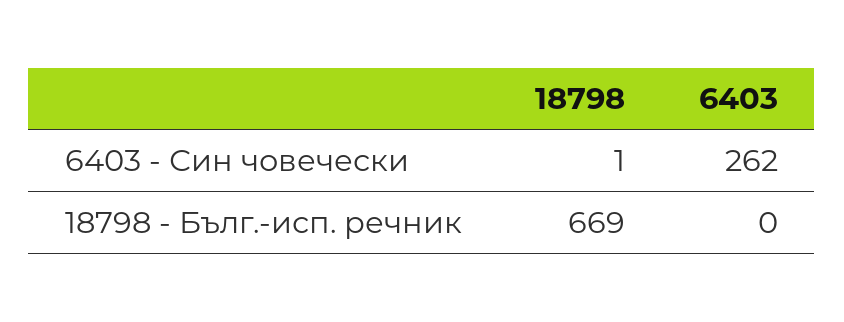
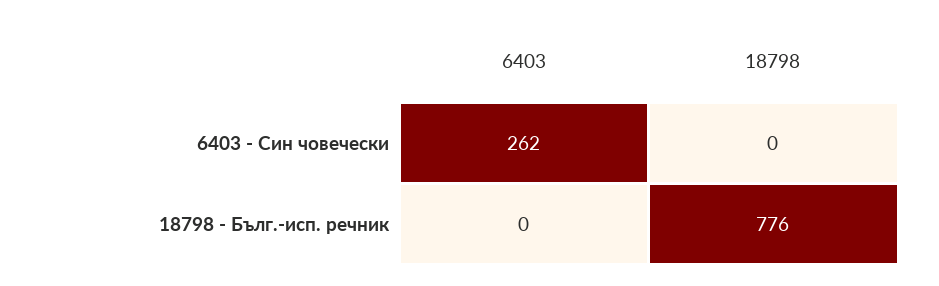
  {
    "18798": {
-     "6403 - Син човечески": 1,
+     "6403 - Син човечески": 0,
-     "18798 - Бълг.-исп. речник": 669
+     "18798 - Бълг.-исп. речник": 776
    },
    "6403": {
      "6403 - Син човечески": 262,
      "18798 - Бълг.-исп. речник": 0
    }
  }

